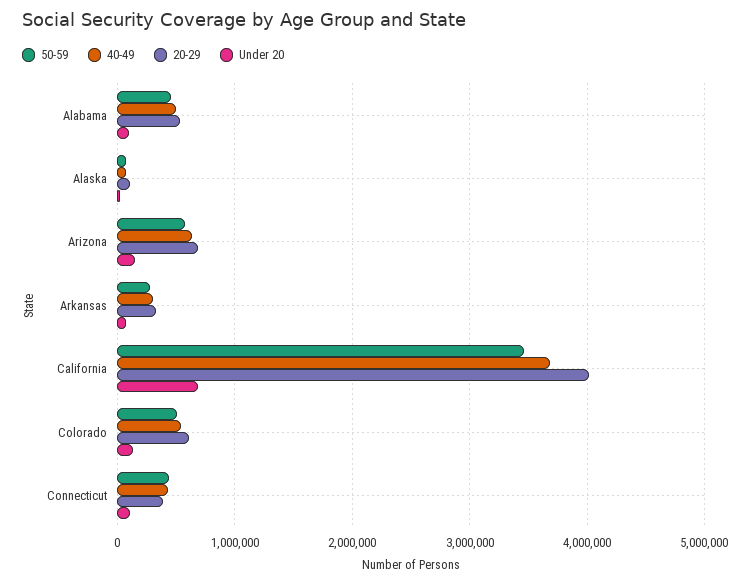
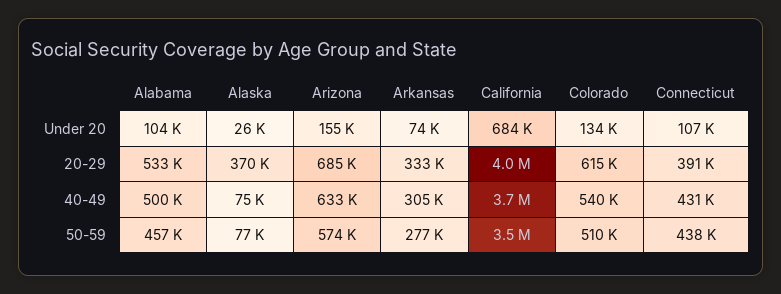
  {
    "50-59": {
      "Alabama": 457000,
      "Alaska": 77000,
      "Arizona": 574000,
      "Arkansas": 277000,
      "California": 3500000,
      "Colorado": 510000,
      "Connecticut": 438000
    },
    "40-49": {
      "Alabama": 500000,
      "Alaska": 75000,
      "Arizona": 633000,
      "Arkansas": 305000,
      "California": 3700000,
      "Colorado": 540000,
      "Connecticut": 431000
    },
    "20-29": {
      "Alabama": 533000,
-     "Alaska": 100000,
+     "Alaska": 370000,
      "Arizona": 685000,
      "Arkansas": 333000,
      "California": 4000000,
      "Colorado": 615000,
      "Connecticut": 391000
    },
    "Under 20": {
      "Alabama": 104000,
      "Alaska": 26000,
      "Arizona": 155000,
      "Arkansas": 74000,
      "California": 684000,
      "Colorado": 134000,
      "Connecticut": 107000
    }
  }

